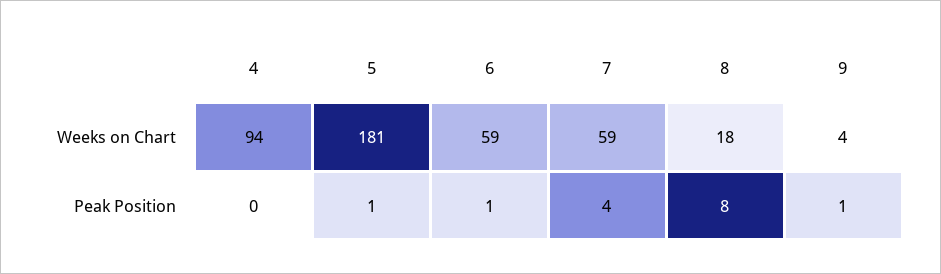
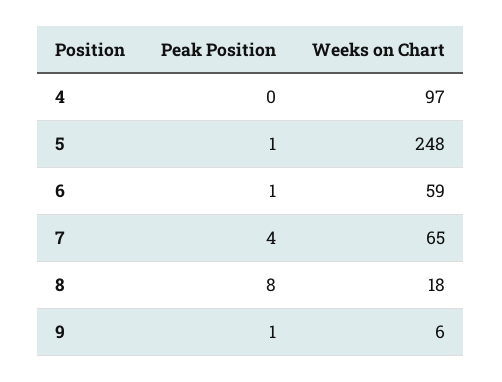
  {
    "4": {
-     "Weeks on Chart": 94,
+     "Weeks on Chart": 97,
      "Peak Position": 0
    },
    "5": {
-     "Weeks on Chart": 181,
+     "Weeks on Chart": 248,
      "Peak Position": 1
    },
    "6": {
      "Weeks on Chart": 59,
      "Peak Position": 1
    },
    "7": {
-     "Weeks on Chart": 59,
+     "Weeks on Chart": 65,
      "Peak Position": 4
    },
    "8": {
      "Weeks on Chart": 18,
      "Peak Position": 8
    },
    "9": {
-     "Weeks on Chart": 4,
+     "Weeks on Chart": 6,
      "Peak Position": 1
    }
  }

